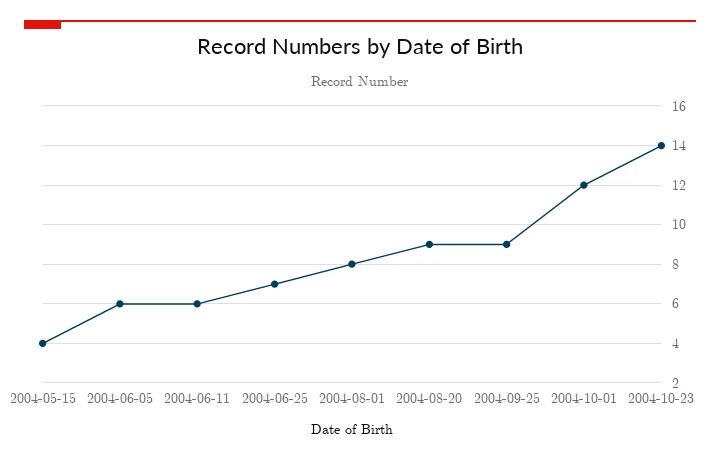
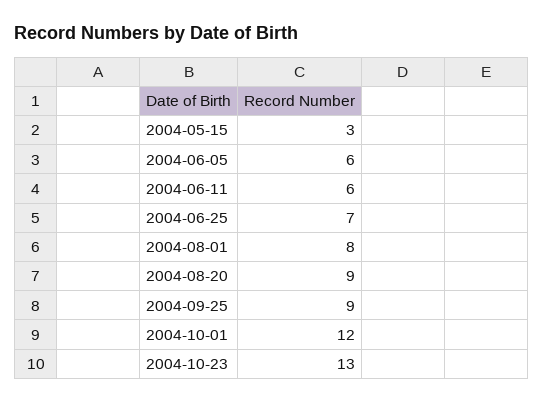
  {
-   "2004-05-15": 4,
+   "2004-05-15": 3,
    "2004-06-05": 6,
    "2004-06-11": 6,
    "2004-06-25": 7,
    "2004-08-01": 8,
    "2004-08-20": 9,
    "2004-09-25": 9,
    "2004-10-01": 12,
-   "2004-10-23": 14
+   "2004-10-23": 13
  }

